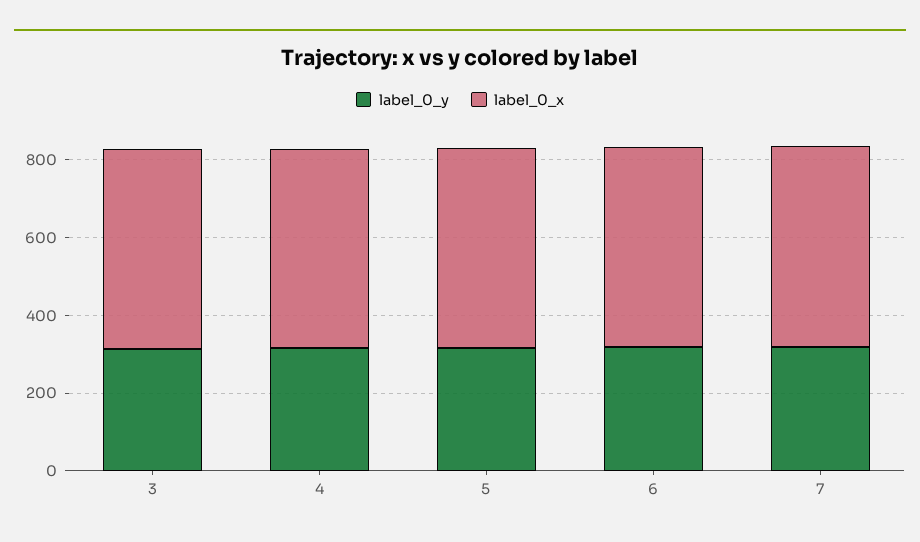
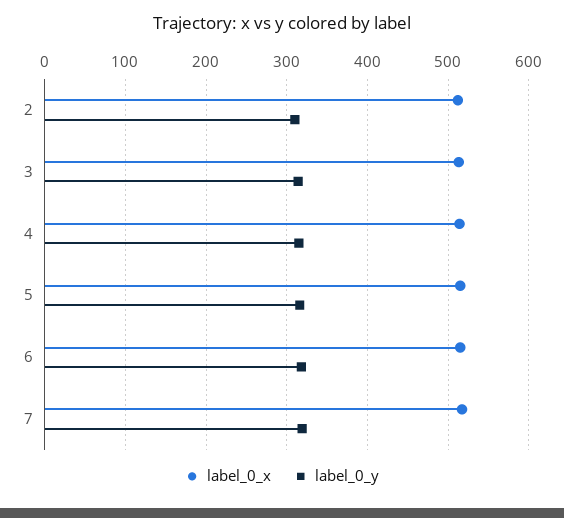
  {
    "label_0_y": {
      "3": 310,
      "4": 320,
      "5": 320,
      "6": 320,
-     "7": 320
+     "7": 320,
+     "2": 310
    },
    "label_0_x": {
      "3": 510,
      "4": 510,
      "5": 520,
      "6": 520,
-     "7": 520
+     "7": 520,
+     "2": 510
    }
  }

